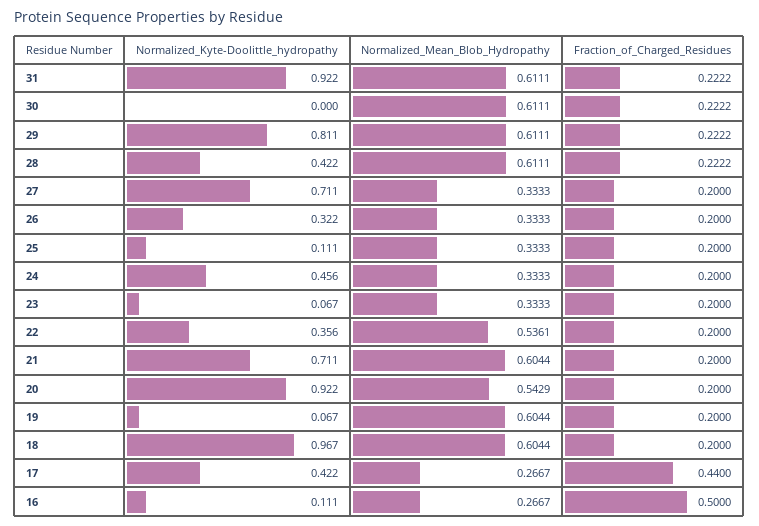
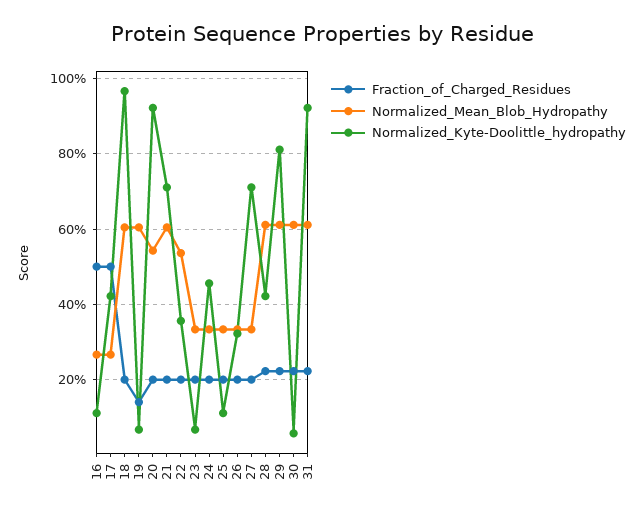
  {
    "Normalized_Kyte-Doolittle_hydropathy": {
      "31": 0.922,
-     "30": 0,
+     "30": 0.06,
      "29": 0.811,
      "28": 0.422,
      "27": 0.711,
      "26": 0.322,
      "25": 0.111,
      "24": 0.456,
      "23": 0.067,
      "22": 0.356,
      "21": 0.711,
      "20": 0.922,
      "19": 0.067,
      "18": 0.967,
      "17": 0.422,
      "16": 0.111
    },
    "Normalized_Mean_Blob_Hydropathy": {
      "31": 0.6111,
      "30": 0.6111,
      "29": 0.6111,
      "28": 0.6111,
      "27": 0.3333,
      "26": 0.3333,
      "25": 0.3333,
      "24": 0.3333,
      "23": 0.3333,
      "22": 0.5361,
      "21": 0.6044,
      "20": 0.5429,
      "19": 0.6044,
      "18": 0.6044,
      "17": 0.2667,
      "16": 0.2667
    },
    "Fraction_of_Charged_Residues": {
      "31": 0.2222,
      "30": 0.2222,
      "29": 0.2222,
      "28": 0.2222,
      "27": 0.2,
      "26": 0.2,
      "25": 0.2,
      "24": 0.2,
      "23": 0.2,
      "22": 0.2,
      "21": 0.2,
      "20": 0.2,
-     "19": 0.2,
+     "19": 0.14,
      "18": 0.2,
-     "17": 0.44,
+     "17": 0.5,
      "16": 0.5
    }
  }

